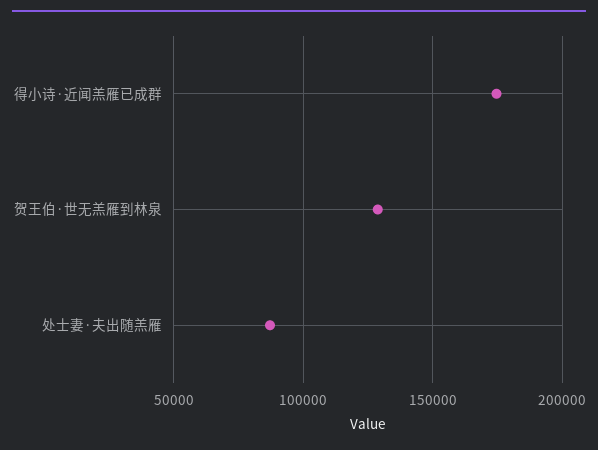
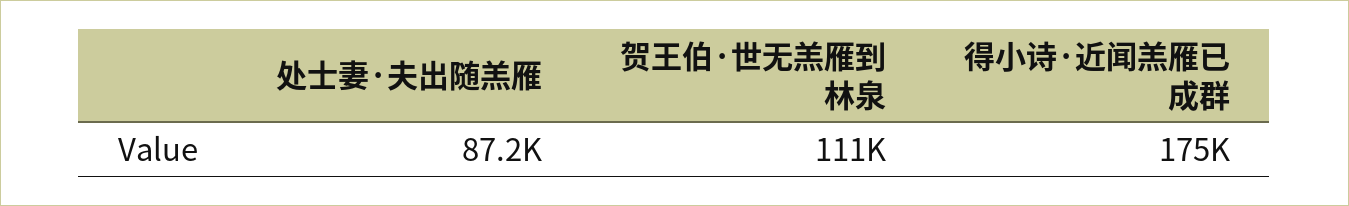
  {
    "得小诗·近闻羔雁已成群": 175000,
-   "贺王伯·世无羔雁到林泉": 130000,
+   "贺王伯·世无羔雁到林泉": 111000,
    "处士妻·夫出随羔雁": 87200
  }

